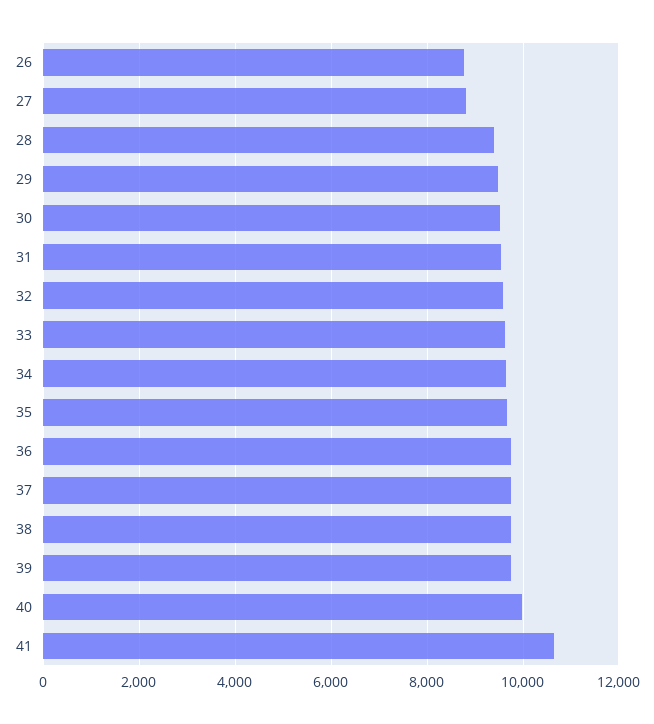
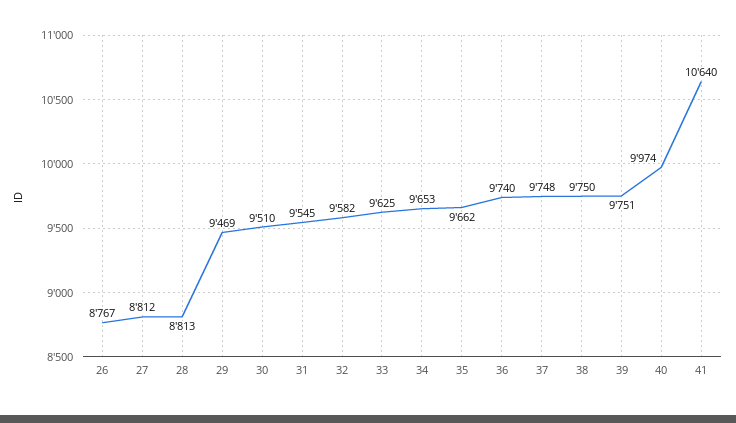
  {
    "26": 8767,
    "27": 8812,
-   "28": 9400,
+   "28": 8813,
    "29": 9469,
    "30": 9510,
    "31": 9545,
    "32": 9582,
    "33": 9625,
    "34": 9653,
    "35": 9662,
    "36": 9740,
    "37": 9748,
    "38": 9750,
    "39": 9751,
    "40": 9974,
    "41": 10640
  }

